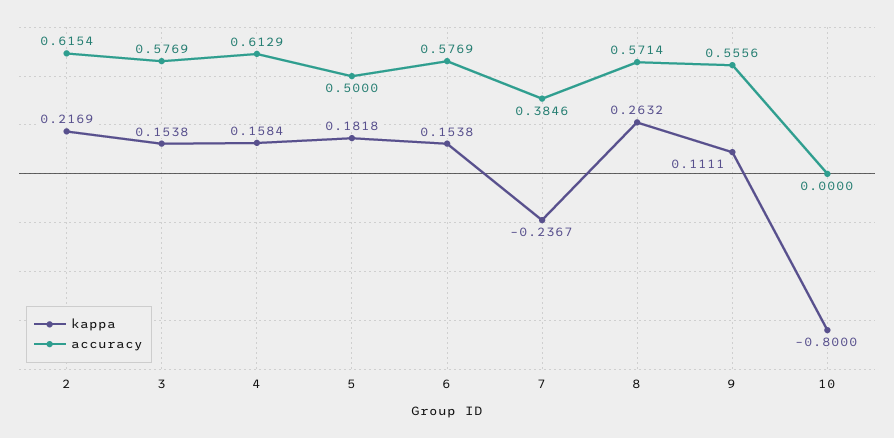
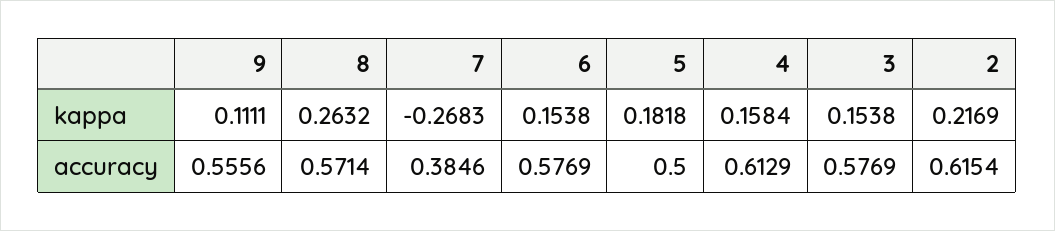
  {
    "kappa": {
      "2": 0.2169,
      "3": 0.1538,
      "4": 0.1584,
      "5": 0.1818,
      "6": 0.1538,
-     "7": -0.2367,
+     "7": -0.2683,
      "8": 0.2632,
-     "9": 0.1111,
+     "9": 0.1111
-     "10": -0.8
    },
    "accuracy": {
      "2": 0.6154,
      "3": 0.5769,
      "4": 0.6129,
      "5": 0.5,
      "6": 0.5769,
      "7": 0.3846,
      "8": 0.5714,
-     "9": 0.5556,
+     "9": 0.5556
-     "10": 0
    }
  }

